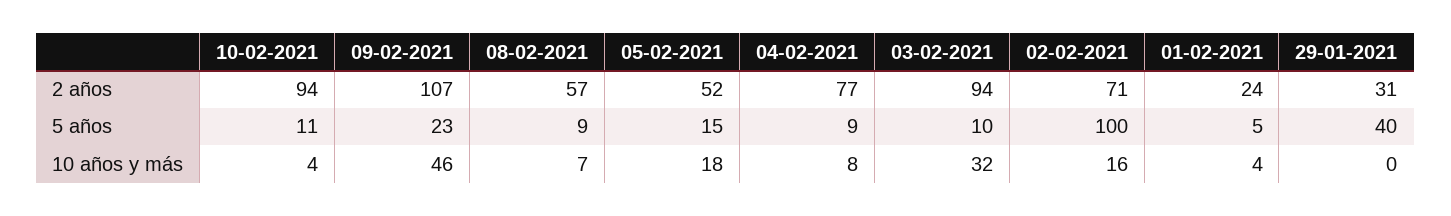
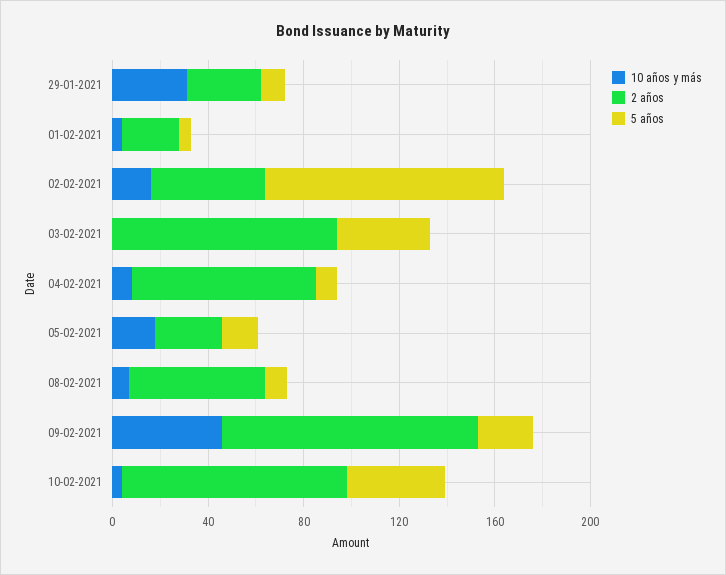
  {
    "2 años": {
      "10-02-2021": 94,
      "09-02-2021": 107,
      "08-02-2021": 57,
-     "05-02-2021": 52,
+     "05-02-2021": 30,
      "04-02-2021": 77,
      "03-02-2021": 94,
-     "02-02-2021": 71,
+     "02-02-2021": 50,
      "01-02-2021": 24,
      "29-01-2021": 31
    },
    "5 años": {
-     "10-02-2021": 11,
+     "10-02-2021": 40,
      "09-02-2021": 23,
      "08-02-2021": 9,
      "05-02-2021": 15,
      "04-02-2021": 9,
-     "03-02-2021": 10,
+     "03-02-2021": 40,
      "02-02-2021": 100,
      "01-02-2021": 5,
-     "29-01-2021": 40
+     "29-01-2021": 10
    },
    "10 años y más": {
      "10-02-2021": 4,
      "09-02-2021": 46,
      "08-02-2021": 7,
      "05-02-2021": 18,
      "04-02-2021": 8,
-     "03-02-2021": 32,
+     "03-02-2021": 0,
      "02-02-2021": 16,
      "01-02-2021": 4,
-     "29-01-2021": 0
+     "29-01-2021": 30
    }
  }

